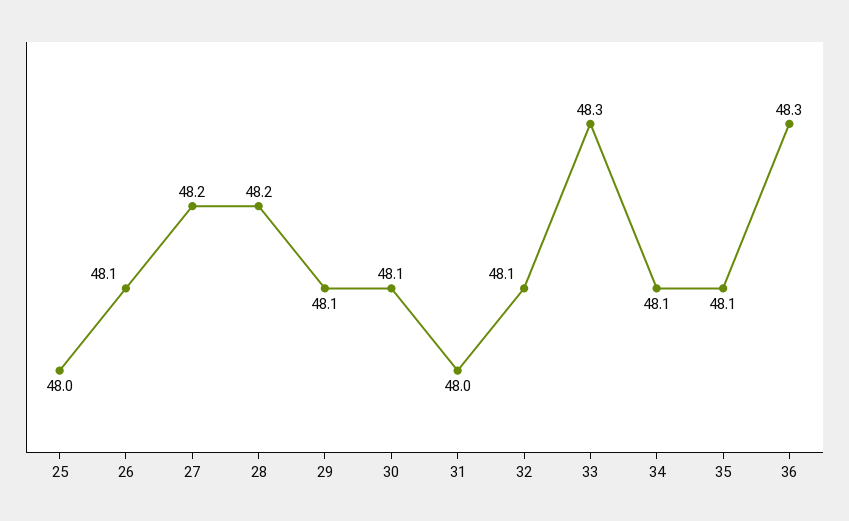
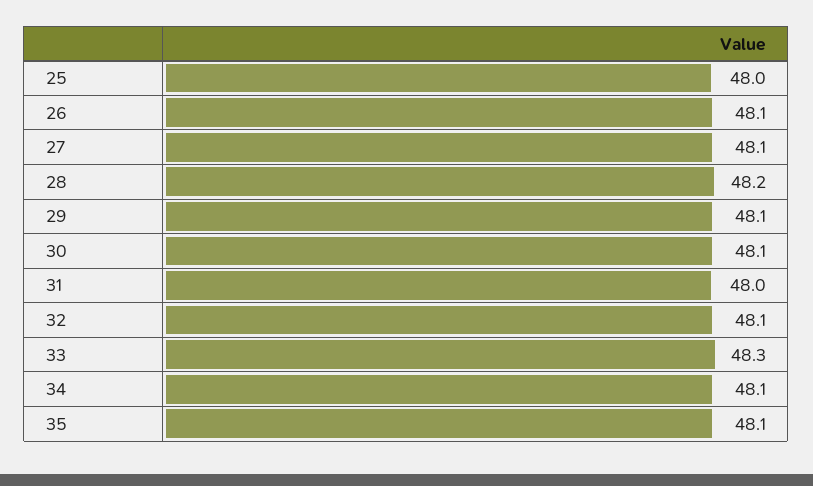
  {
    "25": 48,
    "26": 48.1,
-   "27": 48.2,
+   "27": 48.1,
    "28": 48.2,
    "29": 48.1,
    "30": 48.1,
    "31": 48,
    "32": 48.1,
    "33": 48.3,
    "34": 48.1,
-   "35": 48.1,
+   "35": 48.1
-   "36": 48.3
  }

